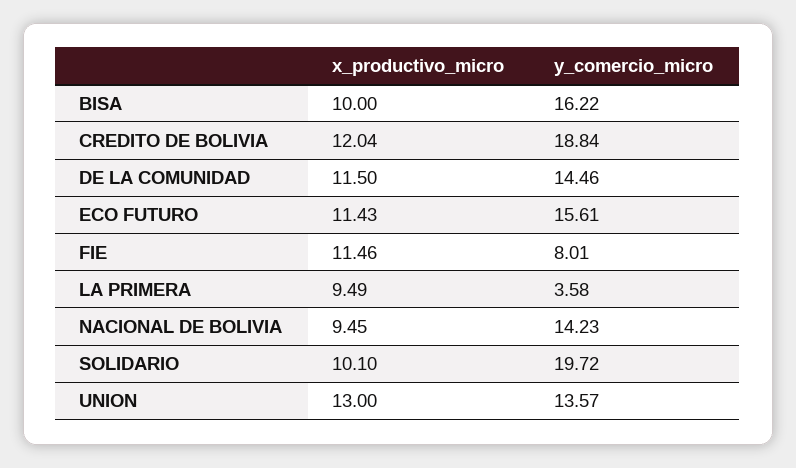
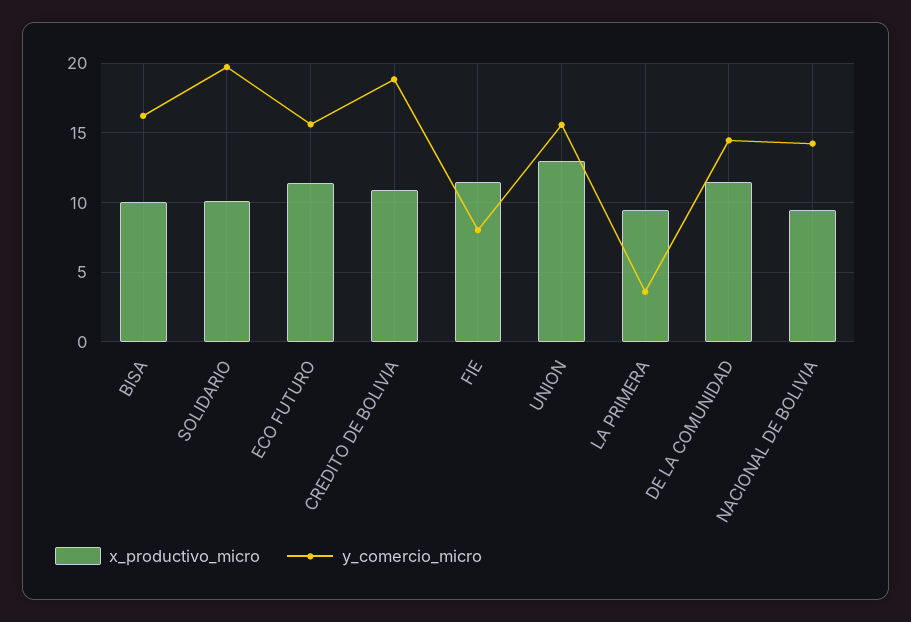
  {
    "x_productivo_micro": {
      "BISA": 10,
-     "CREDITO DE BOLIVIA": 12.04,
+     "CREDITO DE BOLIVIA": 11,
      "DE LA COMUNIDAD": 11.5,
      "ECO FUTURO": 11.43,
      "FIE": 11.46,
      "LA PRIMERA": 9.49,
      "NACIONAL DE BOLIVIA": 9.45,
      "SOLIDARIO": 10.1,
      "UNION": 13
    },
    "y_comercio_micro": {
      "BISA": 16.22,
      "CREDITO DE BOLIVIA": 18.84,
      "DE LA COMUNIDAD": 14.46,
      "ECO FUTURO": 15.61,
      "FIE": 8.01,
      "LA PRIMERA": 3.58,
      "NACIONAL DE BOLIVIA": 14.23,
      "SOLIDARIO": 19.72,
-     "UNION": 13.57
+     "UNION": 15.5
    }
  }

